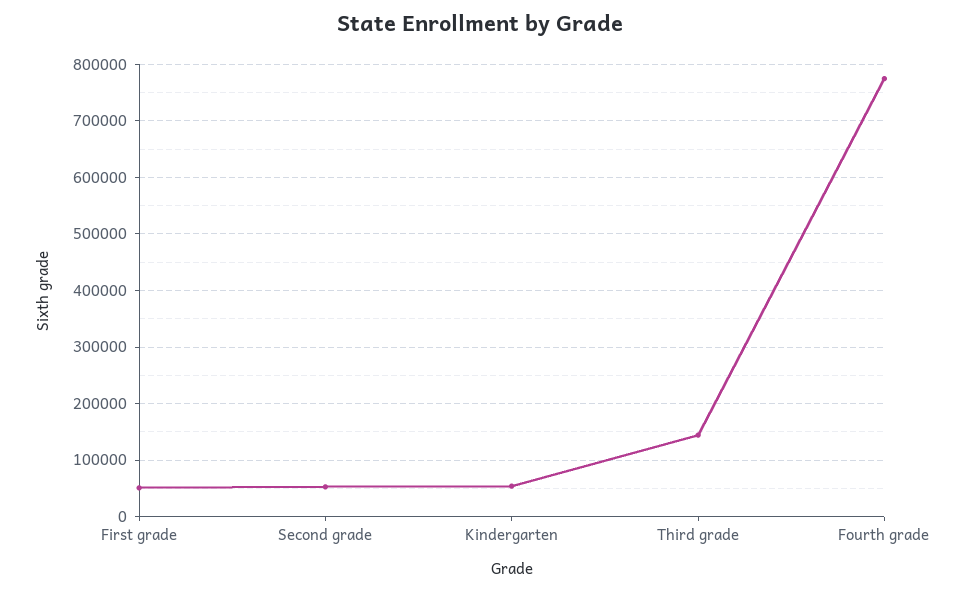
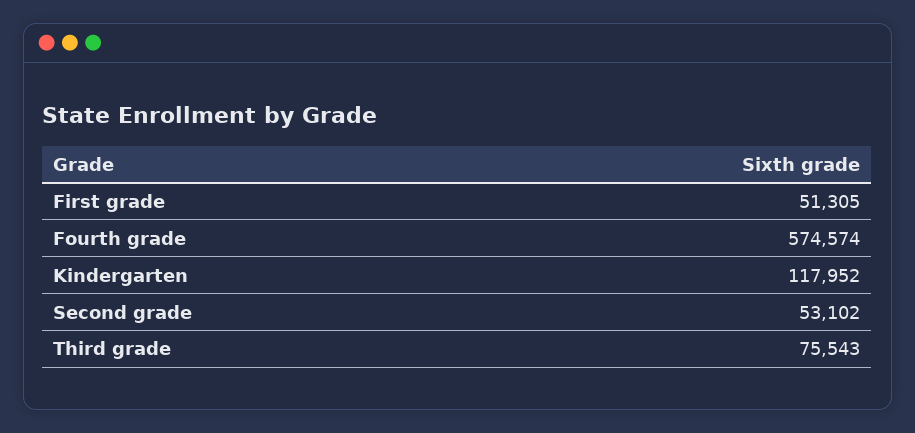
  {
    "First grade": 51305,
    "Second grade": 53102,
-   "Kindergarten": 60000,
+   "Kindergarten": 117952,
-   "Third grade": 140000,
+   "Third grade": 75543,
-   "Fourth grade": 780000
+   "Fourth grade": 574574
  }

